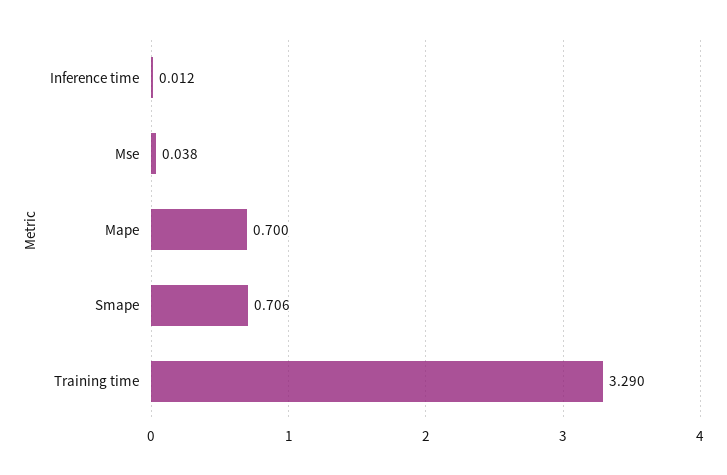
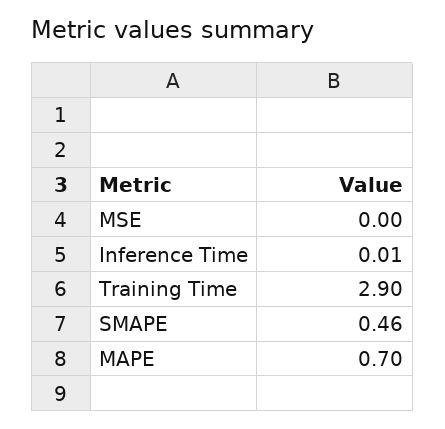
  {
    "Inference time": 0.012,
-   "Mse": 0.038,
+   "Mse": 0,
    "Mape": 0.7,
-   "Smape": 0.706,
+   "Smape": 0.46,
-   "Training time": 3.29
+   "Training time": 2.9
  }

